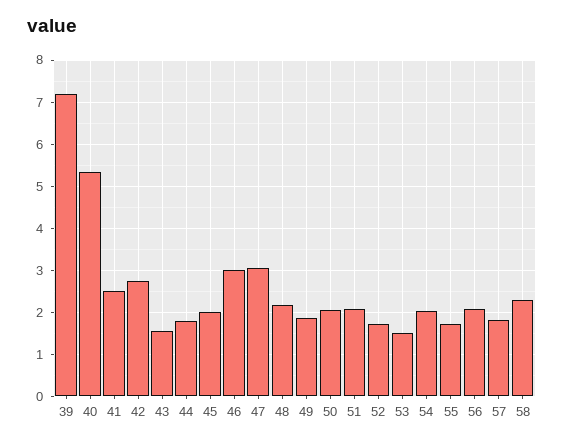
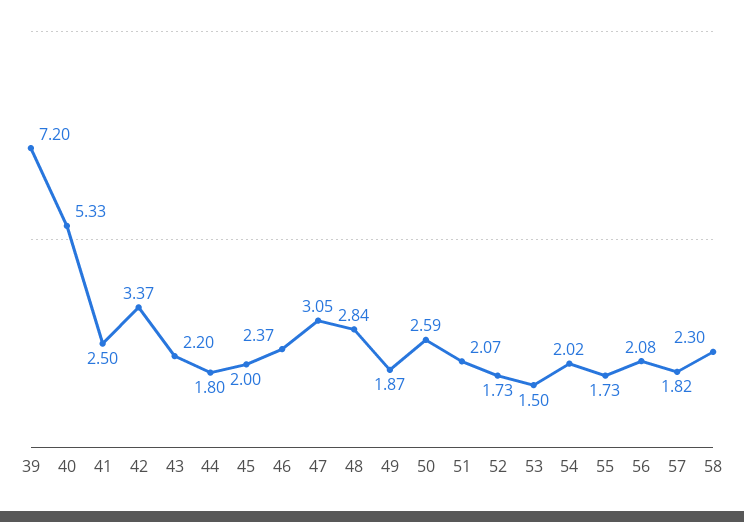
  {
    "39": 7.2,
    "40": 5.33,
    "41": 2.5,
-   "42": 2.8,
+   "42": 3.37,
-   "43": 1.6,
+   "43": 2.2,
    "44": 1.8,
    "45": 2,
-   "46": 3,
+   "46": 2.37,
    "47": 3.05,
-   "48": 2.2,
+   "48": 2.84,
    "49": 1.87,
-   "50": 2,
+   "50": 2.59,
    "51": 2.07,
    "52": 1.73,
    "53": 1.5,
    "54": 2.02,
    "55": 1.73,
    "56": 2.08,
    "57": 1.82,
    "58": 2.3
  }

